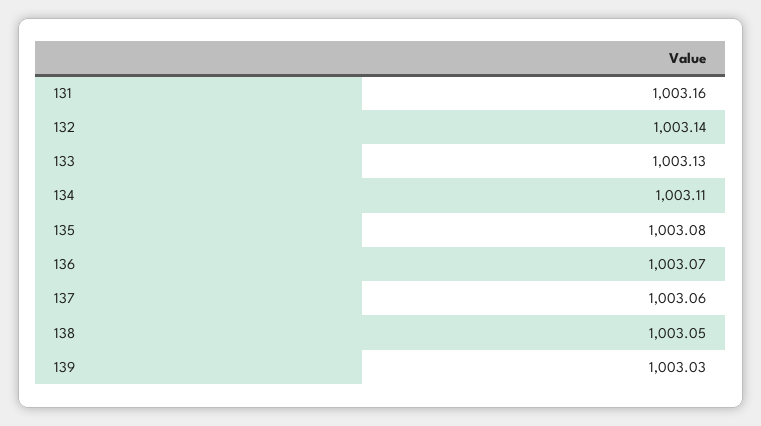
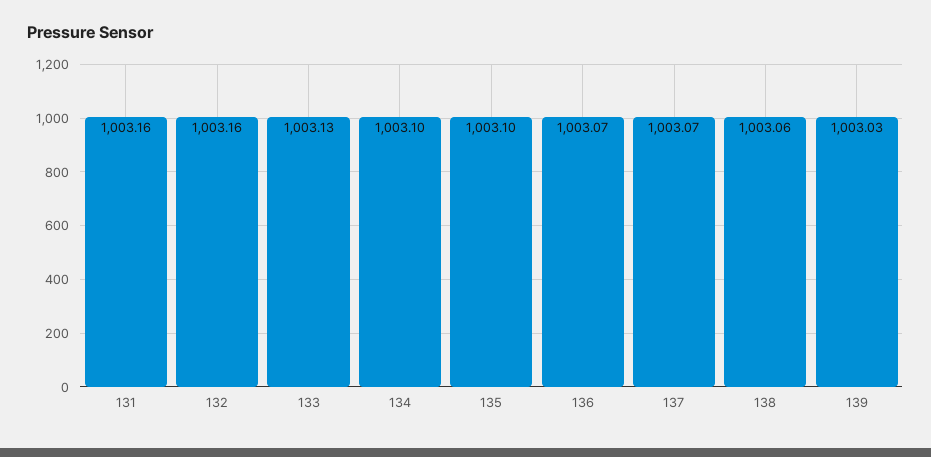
  {
    "131": 1003.16,
-   "132": 1003.14,
+   "132": 1003.16,
    "133": 1003.13,
-   "134": 1003.11,
+   "134": 1003.1,
-   "135": 1003.08,
+   "135": 1003.1,
    "136": 1003.07,
-   "137": 1003.06,
+   "137": 1003.07,
-   "138": 1003.05,
+   "138": 1003.06,
    "139": 1003.03
  }

